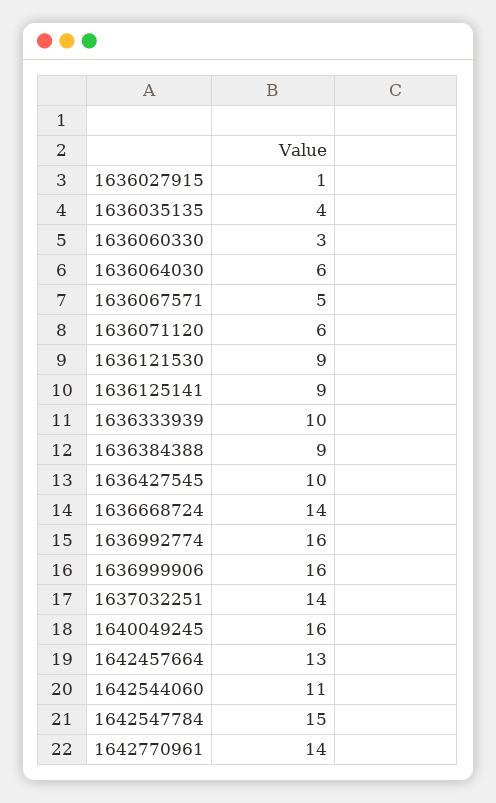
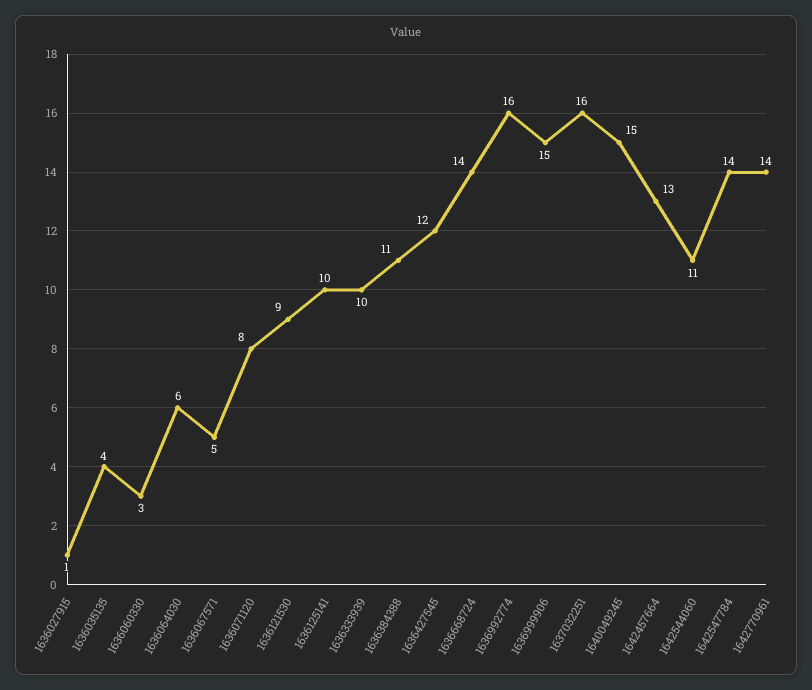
  {
    "1636027915": 1,
    "1636035135": 4,
    "1636060330": 3,
    "1636064030": 6,
    "1636067571": 5,
-   "1636071120": 6,
+   "1636071120": 8,
    "1636121530": 9,
-   "1636125141": 9,
+   "1636125141": 10,
    "1636333939": 10,
-   "1636384388": 9,
+   "1636384388": 11,
-   "1636427545": 10,
+   "1636427545": 12,
    "1636668724": 14,
    "1636992774": 16,
-   "1636999906": 16,
+   "1636999906": 15,
-   "1637032251": 14,
+   "1637032251": 16,
-   "1640049245": 16,
+   "1640049245": 15,
    "1642457664": 13,
    "1642544060": 11,
-   "1642547784": 15,
+   "1642547784": 14,
    "1642770961": 14
  }

